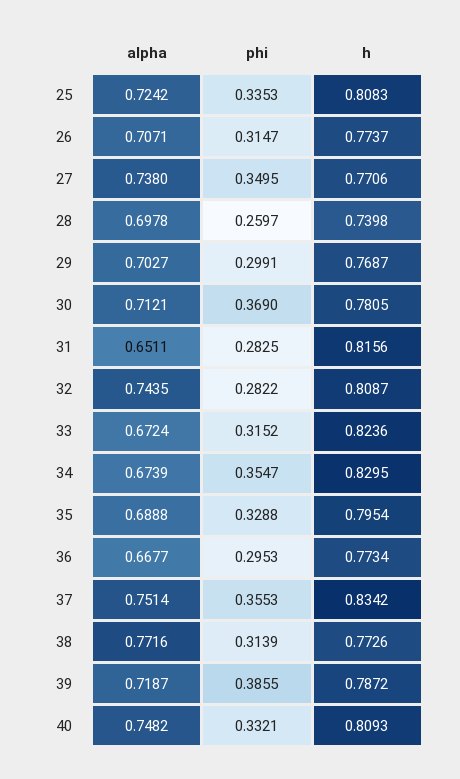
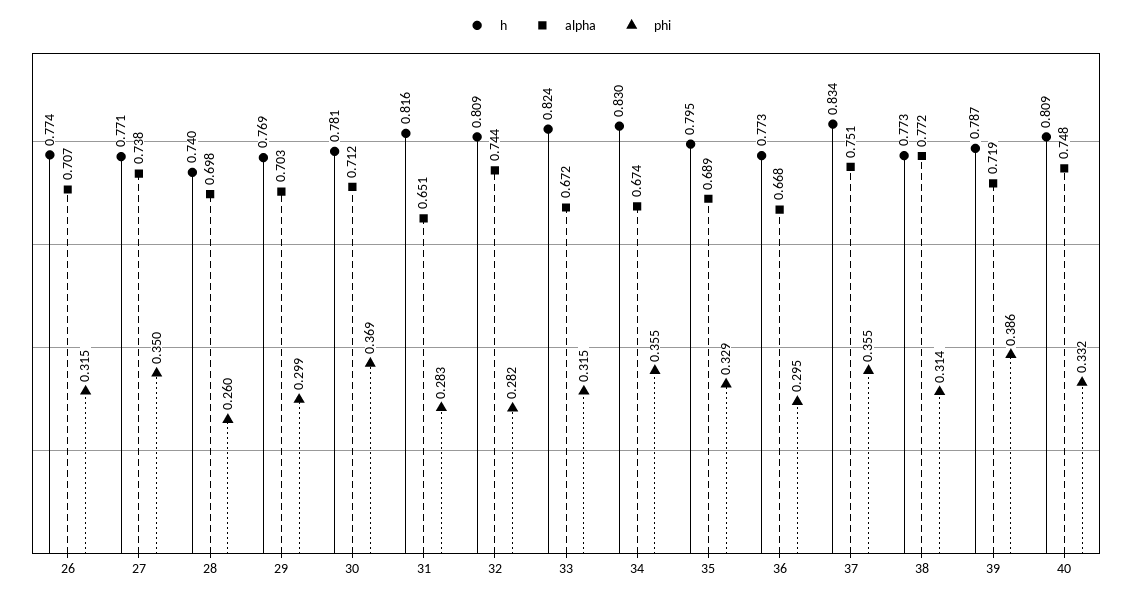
  {
    "alpha": {
-     "25": 0.7242,
      "26": 0.7071,
      "27": 0.738,
      "28": 0.6978,
      "29": 0.7027,
      "30": 0.7121,
      "31": 0.6511,
      "32": 0.7435,
      "33": 0.6724,
      "34": 0.6739,
      "35": 0.6888,
      "36": 0.6677,
      "37": 0.7514,
      "38": 0.7716,
      "39": 0.7187,
      "40": 0.7482
    },
    "phi": {
-     "25": 0.3353,
      "26": 0.3147,
      "27": 0.3495,
      "28": 0.2597,
      "29": 0.2991,
      "30": 0.369,
      "31": 0.2825,
      "32": 0.2822,
      "33": 0.3152,
      "34": 0.3547,
      "35": 0.3288,
      "36": 0.2953,
      "37": 0.3553,
      "38": 0.3139,
      "39": 0.3855,
      "40": 0.3321
    },
    "h": {
-     "25": 0.8083,
      "26": 0.7737,
      "27": 0.7706,
      "28": 0.7398,
      "29": 0.7687,
      "30": 0.7805,
      "31": 0.8156,
      "32": 0.8087,
      "33": 0.8236,
      "34": 0.8295,
      "35": 0.7954,
      "36": 0.7734,
      "37": 0.8342,
      "38": 0.7726,
      "39": 0.7872,
      "40": 0.8093
    }
  }

